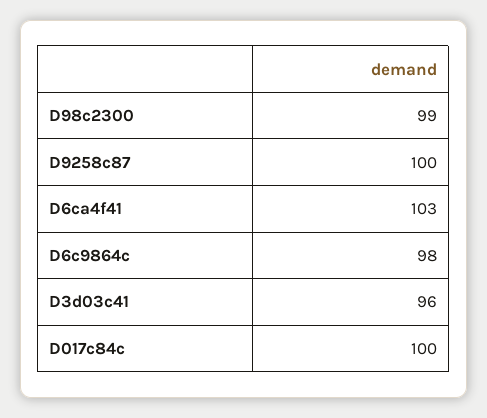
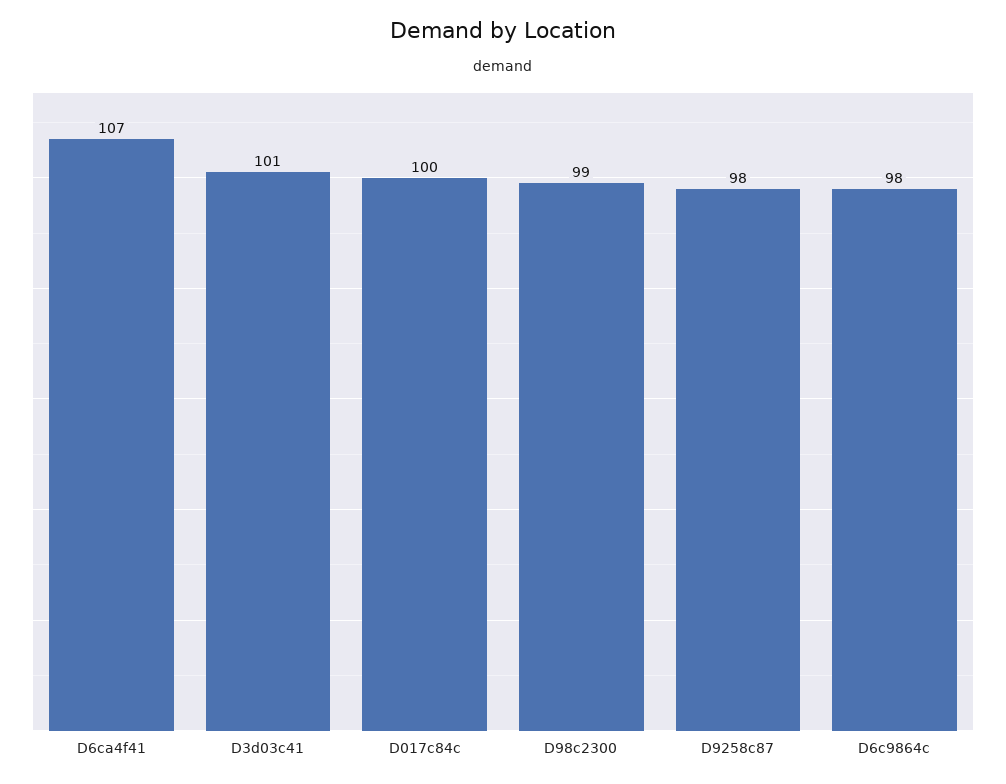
  {
    "D98c2300": 99,
-   "D9258c87": 100,
+   "D9258c87": 98,
-   "D6ca4f41": 103,
+   "D6ca4f41": 107,
    "D6c9864c": 98,
-   "D3d03c41": 96,
+   "D3d03c41": 101,
    "D017c84c": 100
  }

